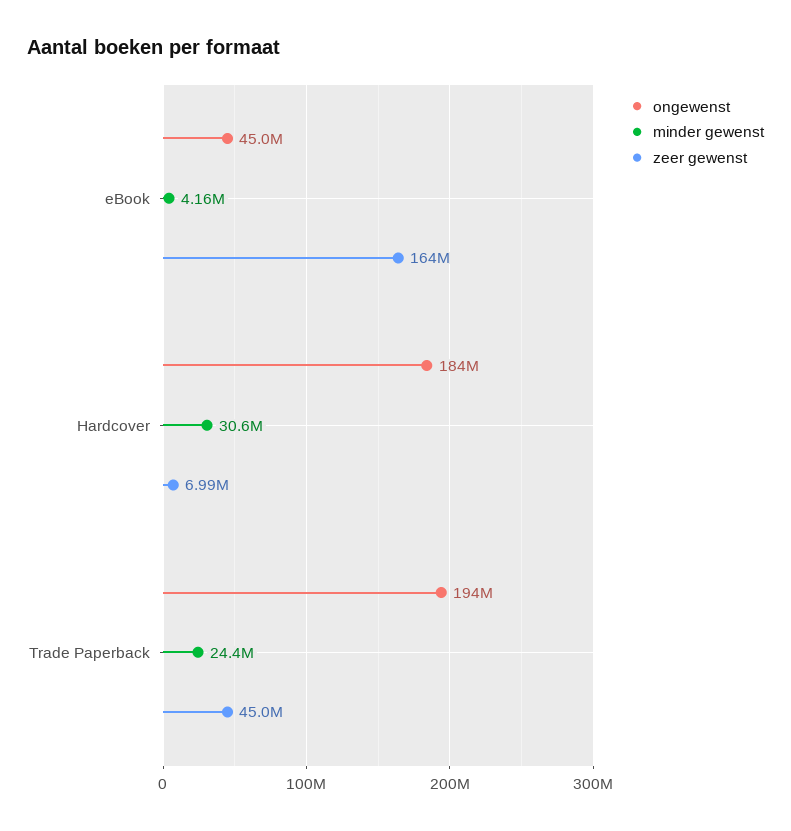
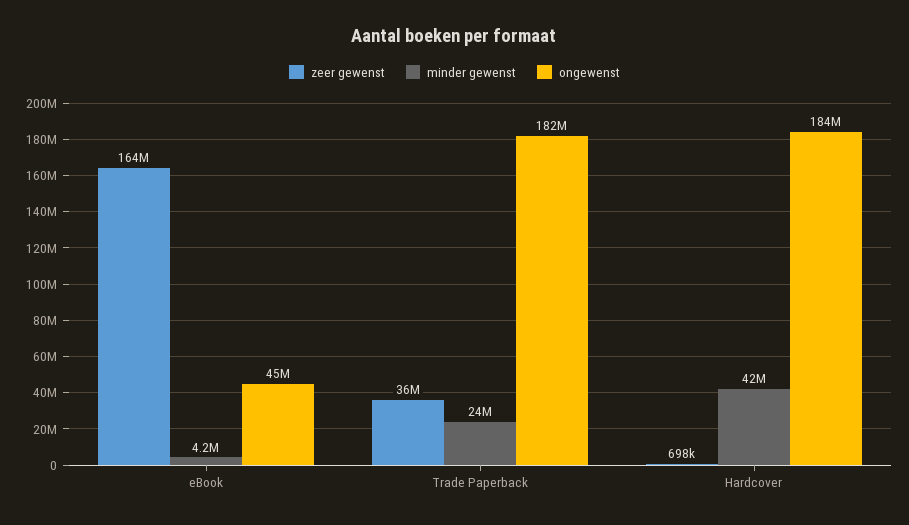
  {
    "ongewenst": {
      "eBook": 45000000,
      "Hardcover": 184000000,
-     "Trade Paperback": 194000000
+     "Trade Paperback": 182000000
    },
    "minder gewenst": {
      "eBook": 4160000,
-     "Hardcover": 30600000,
+     "Hardcover": 42000000,
      "Trade Paperback": 24400000
    },
    "zeer gewenst": {
      "eBook": 164000000,
-     "Hardcover": 6990000,
+     "Hardcover": 698000,
-     "Trade Paperback": 45000000
+     "Trade Paperback": 36000000
    }
  }

